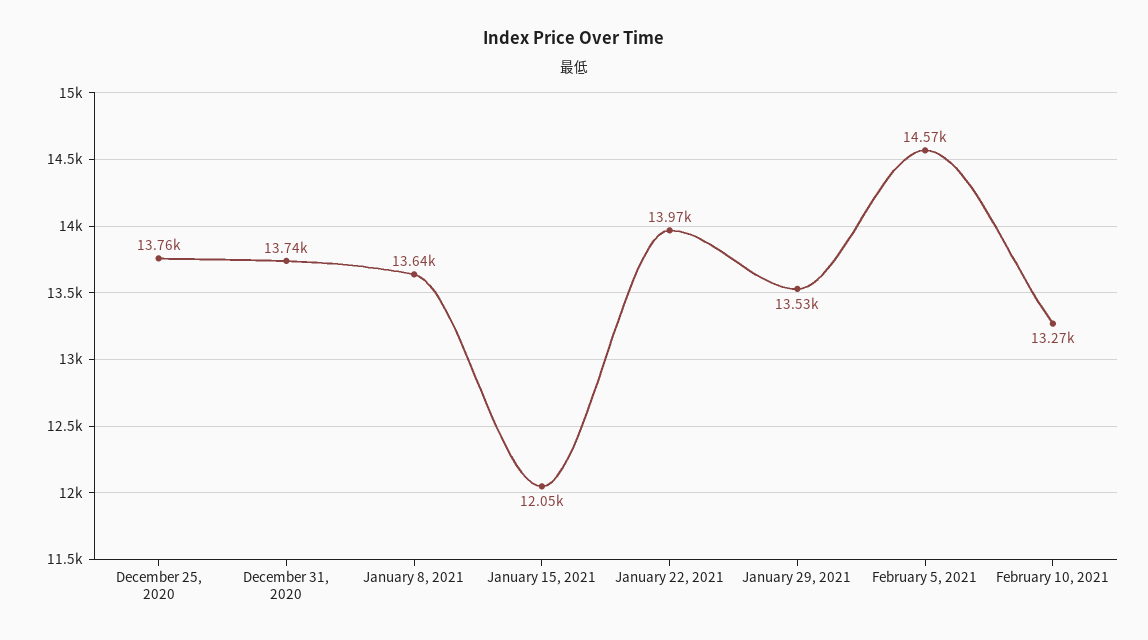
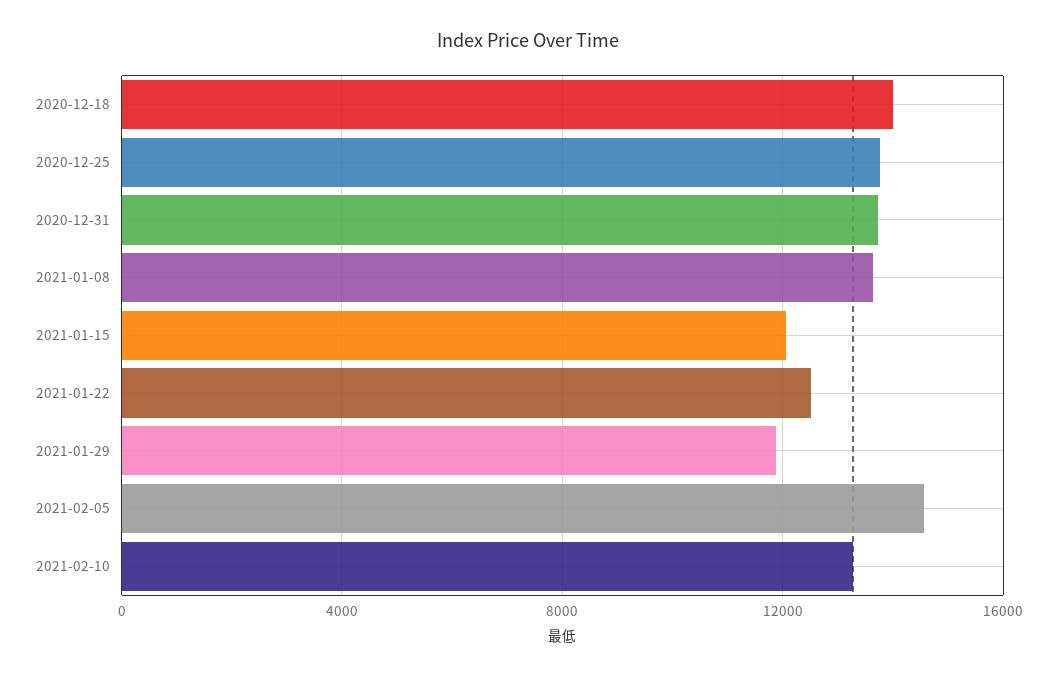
  {
    "December 25, 2020": 13760,
    "December 31, 2020": 13740,
    "January 8, 2021": 13640,
    "January 15, 2021": 12050,
-   "January 22, 2021": 13970,
+   "January 22, 2021": 12500,
-   "January 29, 2021": 13530,
+   "January 29, 2021": 12000,
    "February 5, 2021": 14570,
-   "February 10, 2021": 13270
+   "February 10, 2021": 13270,
+   "2020-12-18": 14000
  }

